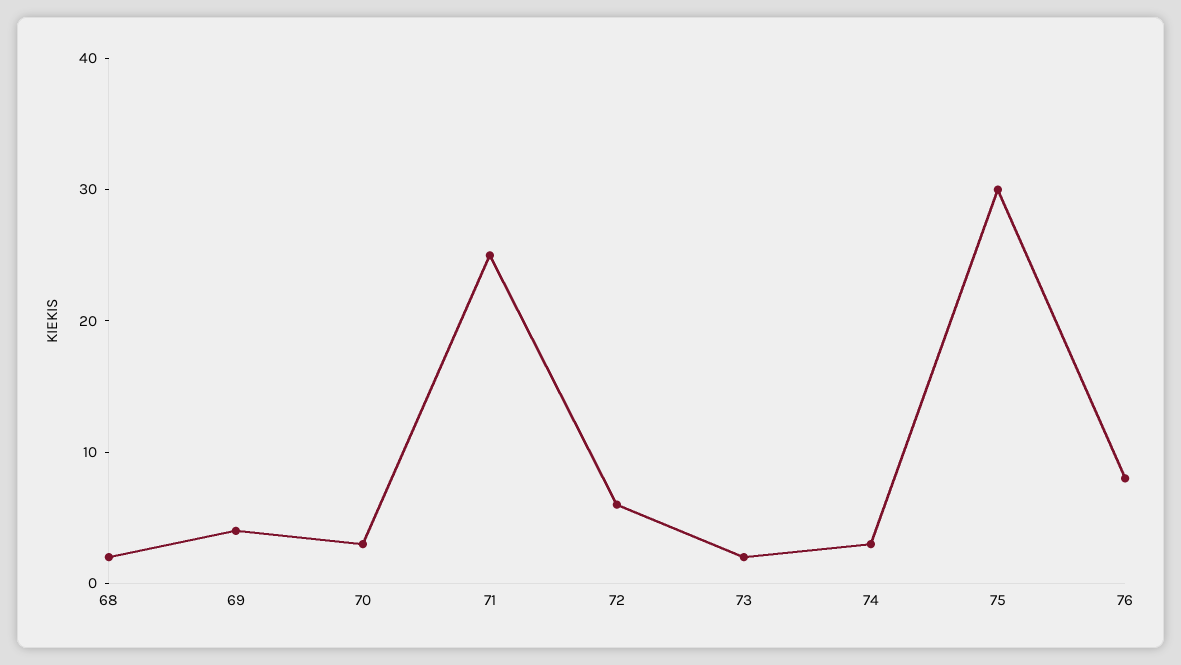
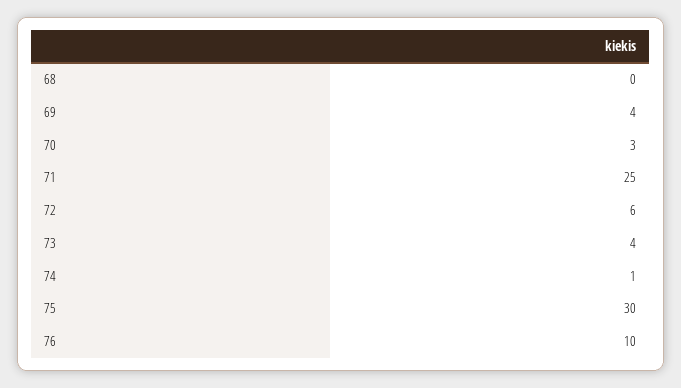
  {
-   "68": 2,
+   "68": 0,
    "69": 4,
    "70": 3,
    "71": 25,
    "72": 6,
-   "73": 2,
+   "73": 4,
-   "74": 3,
+   "74": 1,
    "75": 30,
-   "76": 8
+   "76": 10
  }

